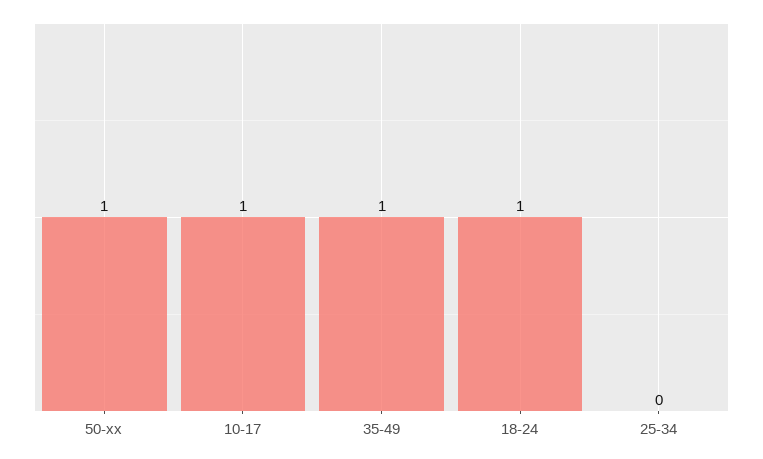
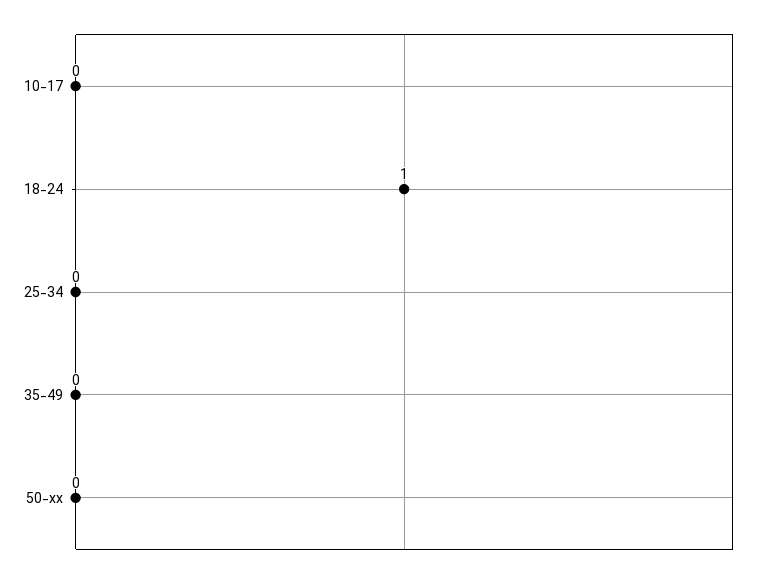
  {
-   "50-xx": 1,
+   "50-xx": 0,
-   "10-17": 1,
+   "10-17": 0,
-   "35-49": 1,
+   "35-49": 0,
    "18-24": 1,
    "25-34": 0
  }

